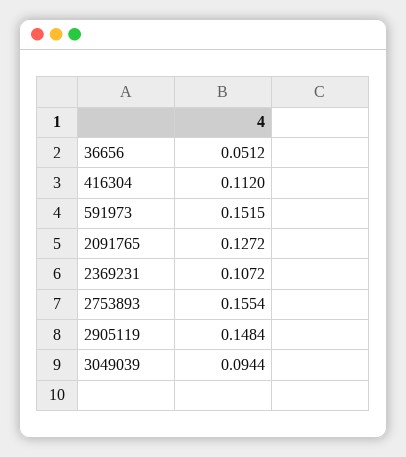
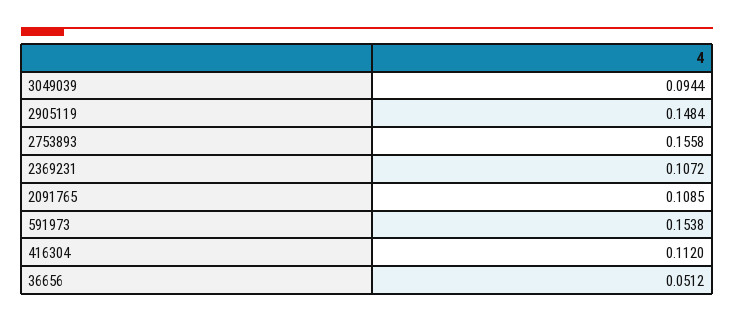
  {
    "36656": 0.0512,
    "416304": 0.112,
-   "591973": 0.1515,
+   "591973": 0.1538,
-   "2091765": 0.1272,
+   "2091765": 0.1085,
    "2369231": 0.1072,
-   "2753893": 0.1554,
+   "2753893": 0.1558,
    "2905119": 0.1484,
    "3049039": 0.0944
  }

